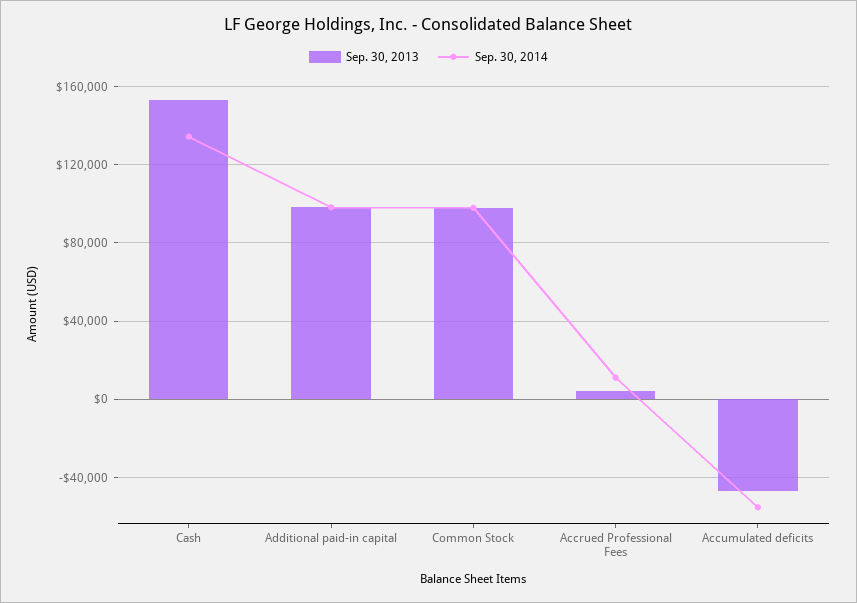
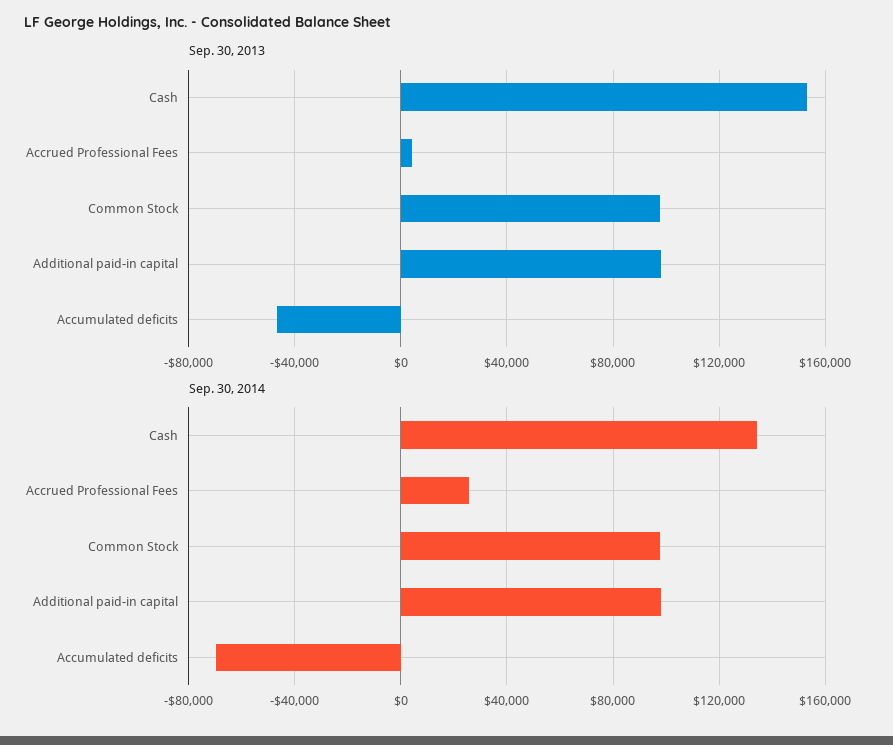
  {
    "Sep. 30, 2013": {
      "Cash": 155000,
      "Additional paid-in capital": 100000,
      "Common Stock": 100000,
      "Accrued Professional Fees": 5000,
      "Accumulated deficits": -45000
    },
    "Sep. 30, 2014": {
      "Cash": 135000,
      "Additional paid-in capital": 100000,
      "Common Stock": 100000,
-     "Accrued Professional Fees": 10000,
+     "Accrued Professional Fees": 25000,
-     "Accumulated deficits": -55000
+     "Accumulated deficits": -70000
    }
  }

